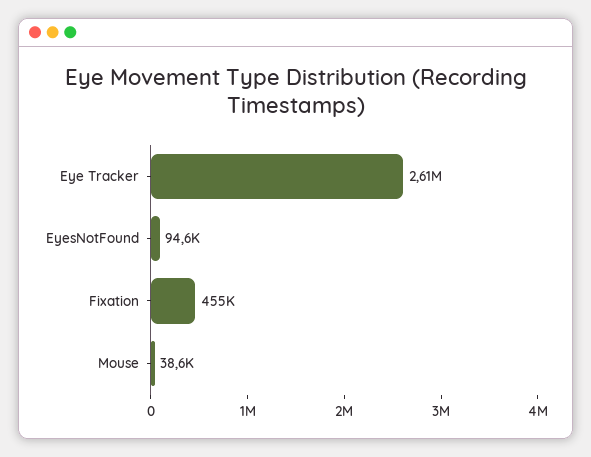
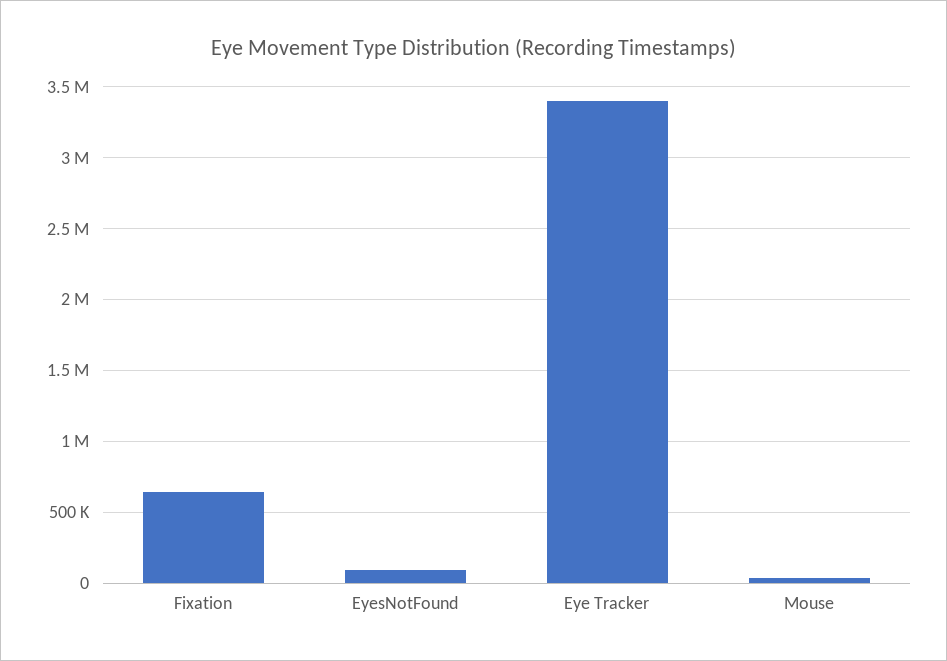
  {
-   "Eye Tracker": 2610000,
+   "Eye Tracker": 3400000,
    "EyesNotFound": 94600,
-   "Fixation": 455000,
+   "Fixation": 650000,
    "Mouse": 38600
  }

